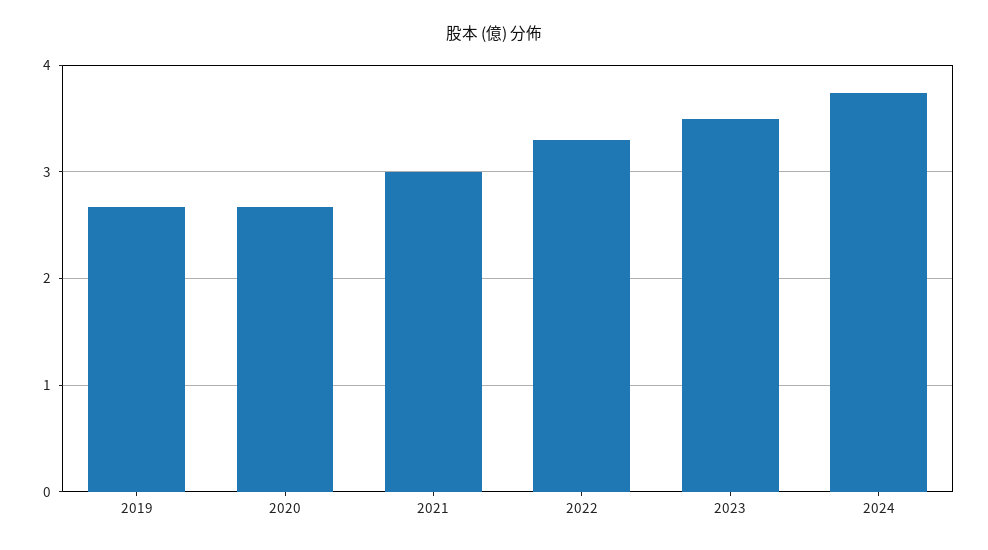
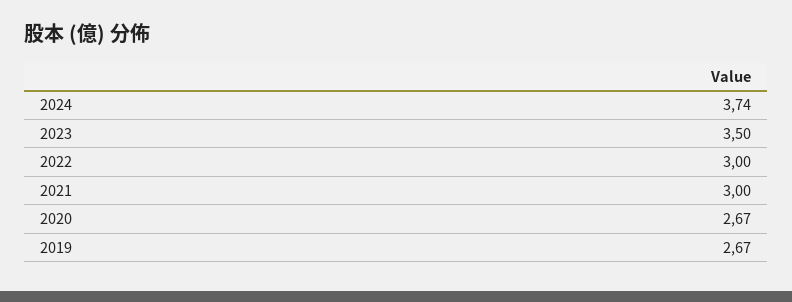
  {
    "2019": 2.67,
    "2020": 2.67,
    "2021": 3,
-   "2022": 3.3,
+   "2022": 3,
    "2023": 3.5,
    "2024": 3.74
  }

